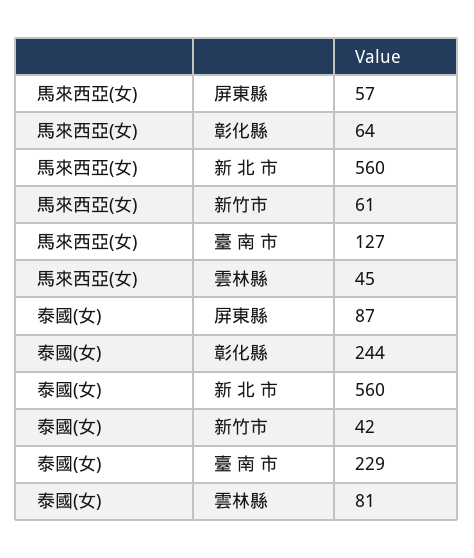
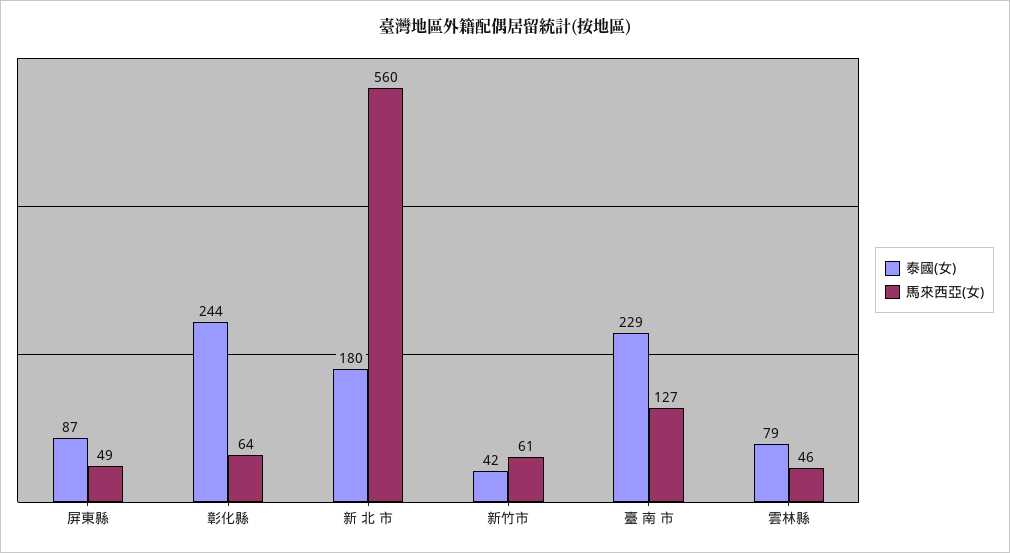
  {
    "馬來西亞(女)": {
-     "屏東縣": 57,
+     "屏東縣": 49,
      "彰化縣": 64,
      "新 北 市": 560,
      "新竹市": 61,
      "臺 南 市": 127,
-     "雲林縣": 45
+     "雲林縣": 46
    },
    "泰國(女)": {
      "屏東縣": 87,
      "彰化縣": 244,
-     "新 北 市": 560,
+     "新 北 市": 180,
      "新竹市": 42,
      "臺 南 市": 229,
-     "雲林縣": 81
+     "雲林縣": 79
    }
  }

